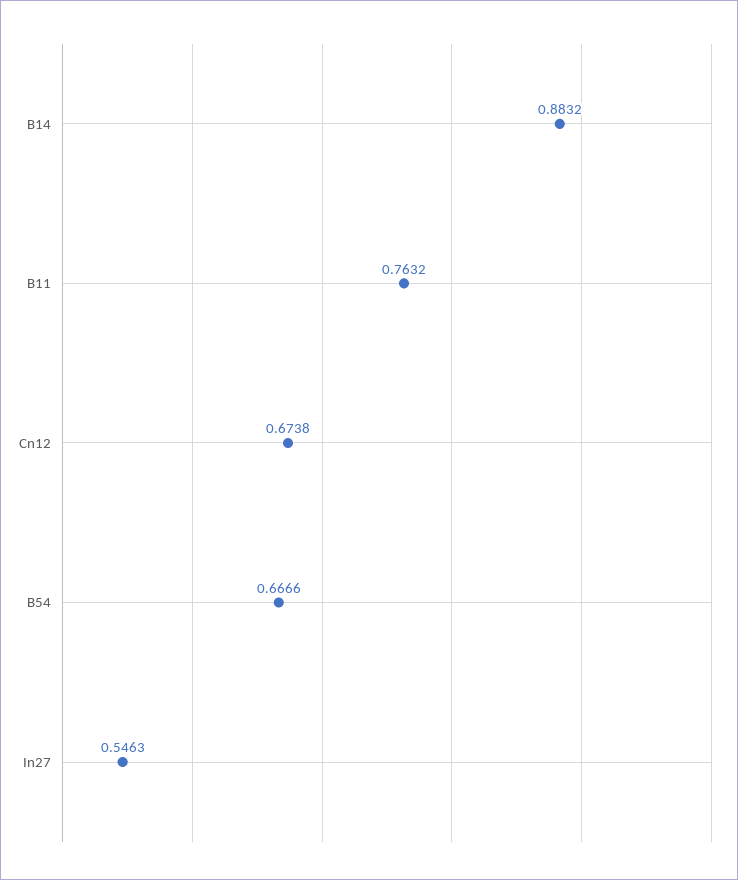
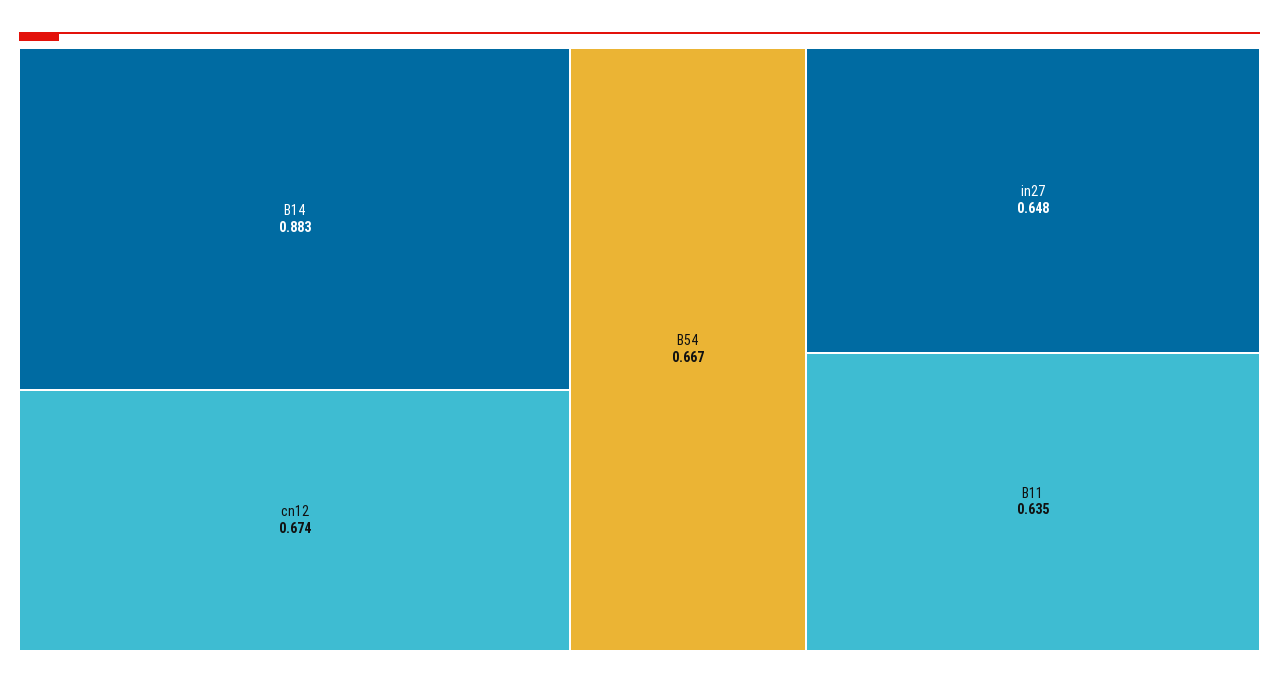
  {
    "B14": 0.8832,
-   "B11": 0.7632,
+   "B11": 0.635,
    "Cn12": 0.6738,
    "B54": 0.6666,
-   "In27": 0.5463
+   "In27": 0.648
  }

